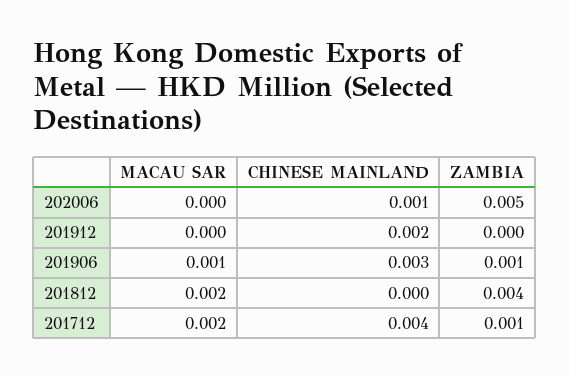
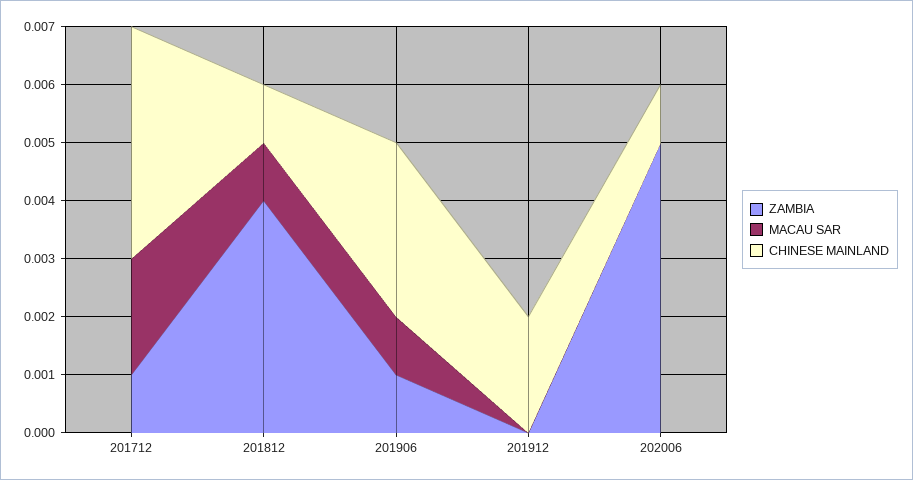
  {
    "MACAU SAR": {
      "202006": 0,
      "201912": 0,
      "201906": 0.001,
-     "201812": 0.002,
+     "201812": 0.001,
      "201712": 0.002
    },
    "CHINESE MAINLAND": {
      "202006": 0.001,
      "201912": 0.002,
      "201906": 0.003,
-     "201812": 0,
+     "201812": 0.001,
      "201712": 0.004
    },
    "ZAMBIA": {
      "202006": 0.005,
      "201912": 0,
      "201906": 0.001,
      "201812": 0.004,
      "201712": 0.001
    }
  }

